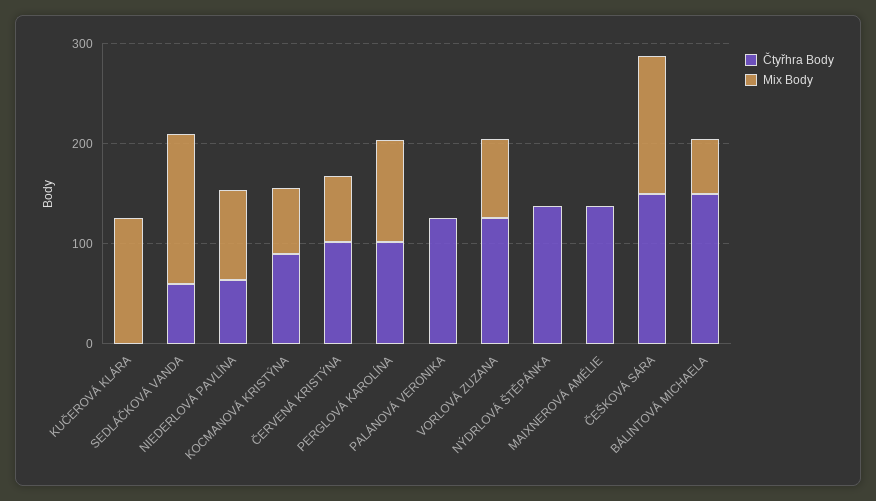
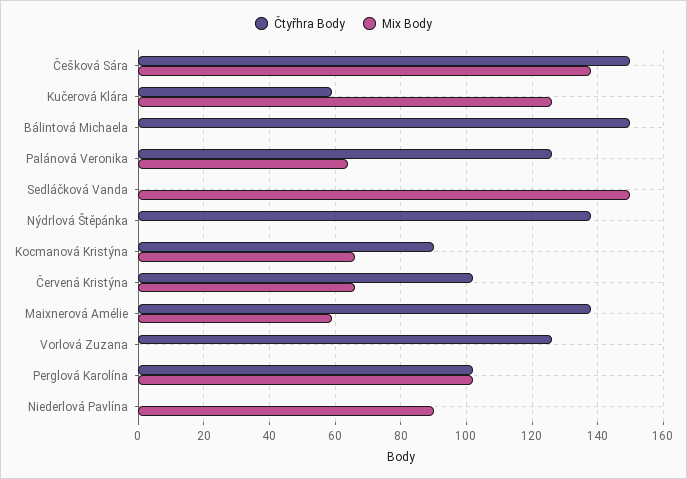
  {
    "Čtyřhra Body": {
-     "KUČEROVÁ KLÁRA": 0,
+     "KUČEROVÁ KLÁRA": 60,
-     "SEDLÁČKOVÁ VANDA": 60,
+     "SEDLÁČKOVÁ VANDA": 0,
-     "NIEDERLOVÁ PAVLÍNA": 60,
+     "NIEDERLOVÁ PAVLÍNA": 0,
      "KOCMANOVÁ KRISTÝNA": 90,
      "ČERVENÁ KRISTÝNA": 100,
      "PERGLOVÁ KAROLÍNA": 100,
      "PALÁNOVÁ VERONIKA": 125,
      "VORLOVÁ ZUZANA": 125,
      "NÝDRLOVÁ ŠTĚPÁNKA": 140,
      "MAIXNEROVÁ AMÉLIE": 140,
      "ČEŠKOVÁ SÁRA": 150,
      "BÁLINTOVÁ MICHAELA": 150
    },
    "Mix Body": {
      "KUČEROVÁ KLÁRA": 125,
      "SEDLÁČKOVÁ VANDA": 150,
      "NIEDERLOVÁ PAVLÍNA": 90,
      "KOCMANOVÁ KRISTÝNA": 65,
      "ČERVENÁ KRISTÝNA": 65,
      "PERGLOVÁ KAROLÍNA": 100,
-     "PALÁNOVÁ VERONIKA": 0,
+     "PALÁNOVÁ VERONIKA": 65,
-     "VORLOVÁ ZUZANA": 80,
+     "VORLOVÁ ZUZANA": 0,
      "NÝDRLOVÁ ŠTĚPÁNKA": 0,
-     "MAIXNEROVÁ AMÉLIE": 0,
+     "MAIXNEROVÁ AMÉLIE": 60,
      "ČEŠKOVÁ SÁRA": 140,
-     "BÁLINTOVÁ MICHAELA": 60
+     "BÁLINTOVÁ MICHAELA": 0
    }
  }

